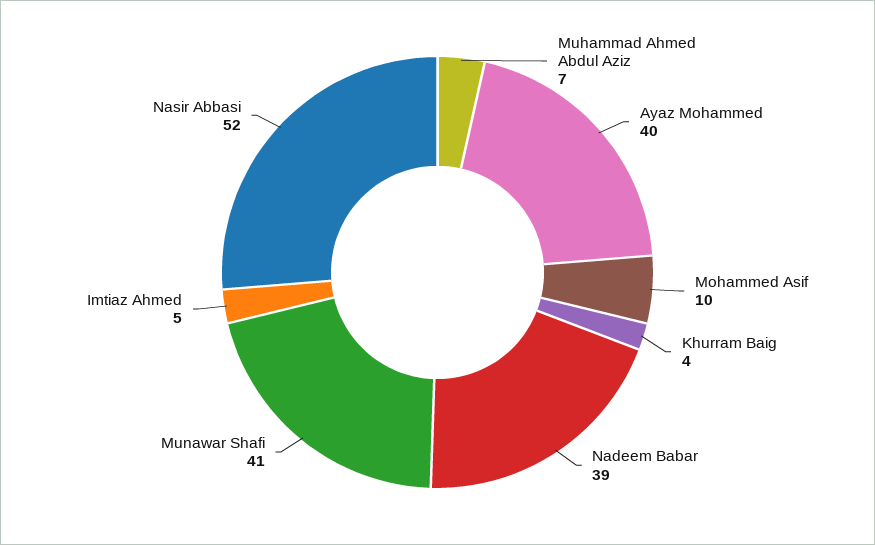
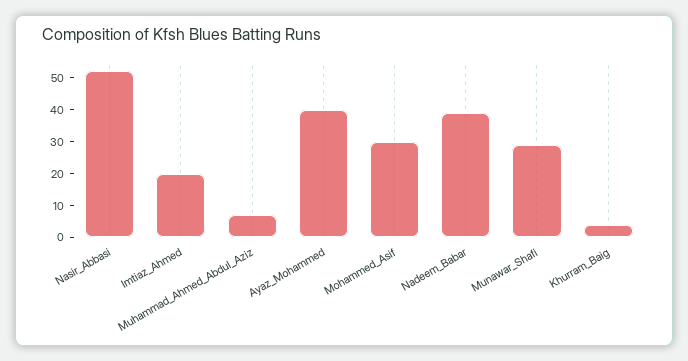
  {
    "Muhammad Ahmed Abdul Aziz": 7,
    "Ayaz Mohammed": 40,
-   "Mohammed Asif": 10,
+   "Mohammed Asif": 30,
    "Khurram Baig": 4,
    "Nadeem Babar": 39,
-   "Munawar Shafi": 41,
+   "Munawar Shafi": 30,
-   "Imtiaz Ahmed": 5,
+   "Imtiaz Ahmed": 20,
    "Nasir Abbasi": 52
  }

